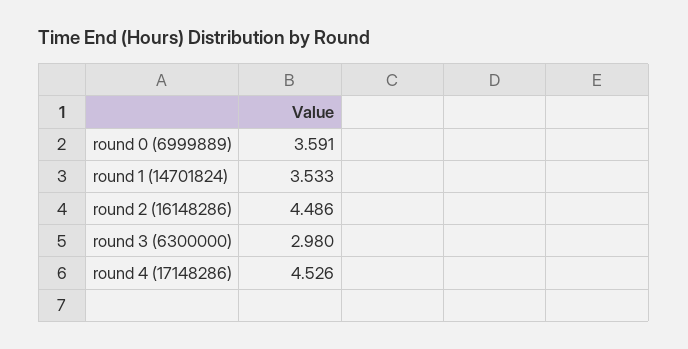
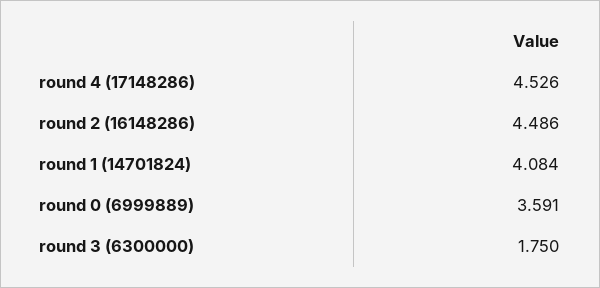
  {
    "round 0 (6999889)": 3.591,
-   "round 1 (14701824)": 3.533,
+   "round 1 (14701824)": 4.084,
    "round 2 (16148286)": 4.486,
-   "round 3 (6300000)": 2.98,
+   "round 3 (6300000)": 1.75,
    "round 4 (17148286)": 4.526
  }

